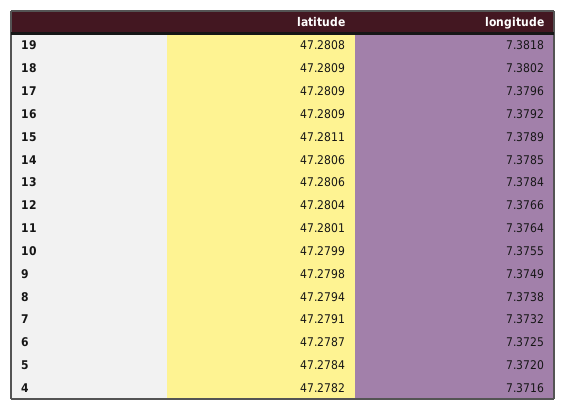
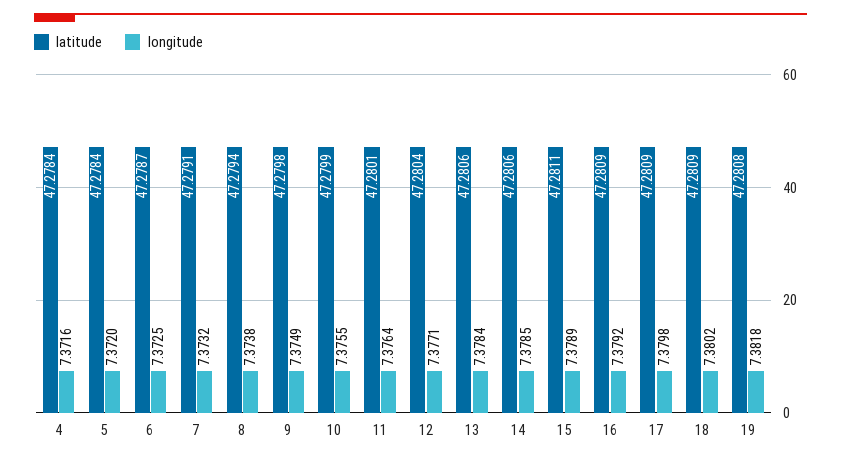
  {
    "latitude": {
      "19": 47.2808,
      "18": 47.2809,
      "17": 47.2809,
      "16": 47.2809,
      "15": 47.2811,
      "14": 47.2806,
      "13": 47.2806,
      "12": 47.2804,
      "11": 47.2801,
      "10": 47.2799,
      "9": 47.2798,
      "8": 47.2794,
      "7": 47.2791,
      "6": 47.2787,
      "5": 47.2784,
-     "4": 47.2782
+     "4": 47.2784
    },
    "longitude": {
      "19": 7.3818,
      "18": 7.3802,
-     "17": 7.3796,
+     "17": 7.3798,
      "16": 7.3792,
      "15": 7.3789,
      "14": 7.3785,
      "13": 7.3784,
-     "12": 7.3766,
+     "12": 7.3771,
      "11": 7.3764,
      "10": 7.3755,
      "9": 7.3749,
      "8": 7.3738,
      "7": 7.3732,
      "6": 7.3725,
      "5": 7.372,
      "4": 7.3716
    }
  }

